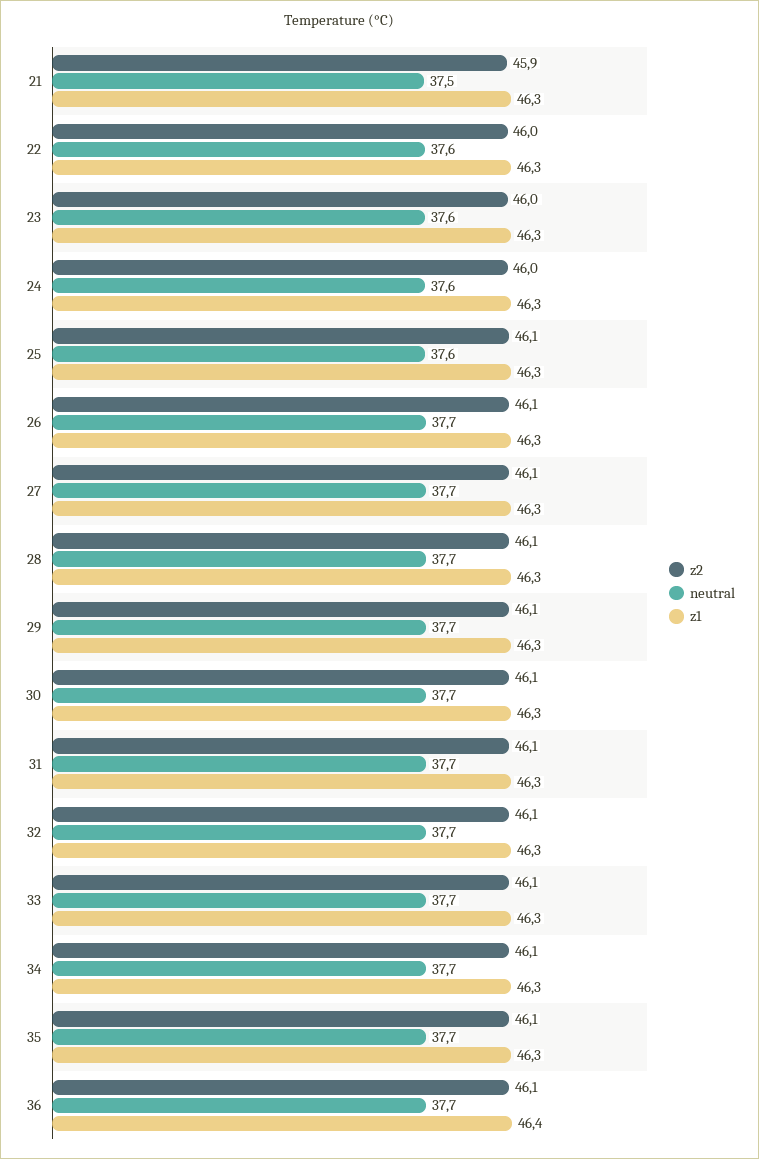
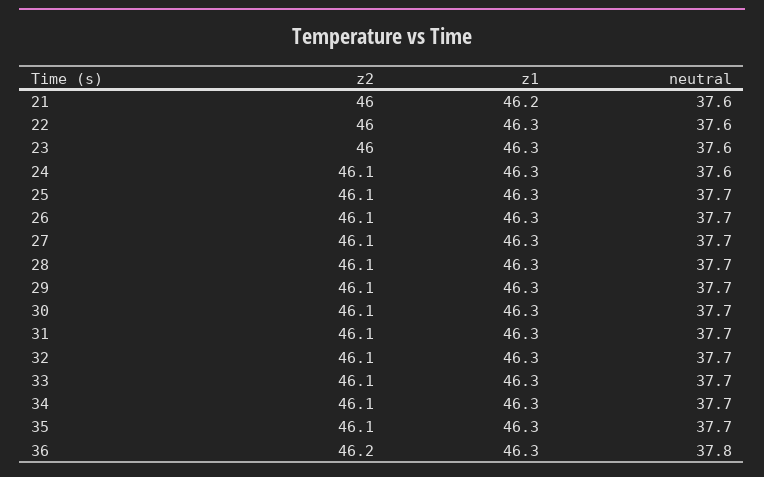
  {
    "z2": {
-     "21": 45.9,
+     "21": 46,
      "22": 46,
      "23": 46,
-     "24": 46,
+     "24": 46.1,
      "25": 46.1,
      "26": 46.1,
      "27": 46.1,
      "28": 46.1,
      "29": 46.1,
      "30": 46.1,
      "31": 46.1,
      "32": 46.1,
      "33": 46.1,
      "34": 46.1,
      "35": 46.1,
-     "36": 46.1
+     "36": 46.2
    },
    "neutral": {
-     "21": 37.5,
+     "21": 37.6,
      "22": 37.6,
      "23": 37.6,
      "24": 37.6,
-     "25": 37.6,
+     "25": 37.7,
      "26": 37.7,
      "27": 37.7,
      "28": 37.7,
      "29": 37.7,
      "30": 37.7,
      "31": 37.7,
      "32": 37.7,
      "33": 37.7,
      "34": 37.7,
      "35": 37.7,
-     "36": 37.7
+     "36": 37.8
    },
    "z1": {
-     "21": 46.3,
+     "21": 46.2,
      "22": 46.3,
      "23": 46.3,
      "24": 46.3,
      "25": 46.3,
      "26": 46.3,
      "27": 46.3,
      "28": 46.3,
      "29": 46.3,
      "30": 46.3,
      "31": 46.3,
      "32": 46.3,
      "33": 46.3,
      "34": 46.3,
      "35": 46.3,
-     "36": 46.4
+     "36": 46.3
    }
  }

